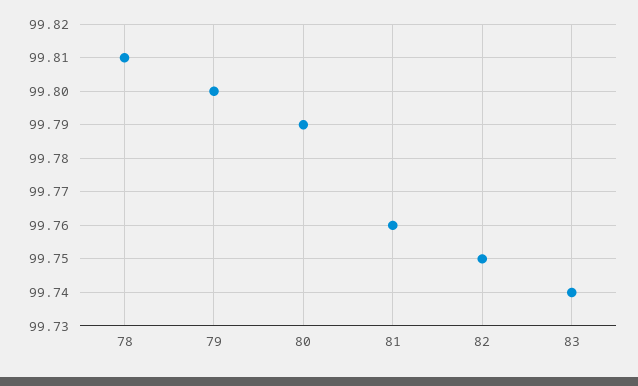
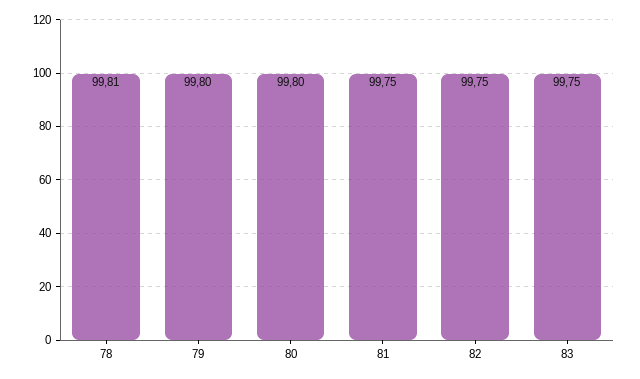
  {
    "78": 99.81,
    "79": 99.8,
-   "80": 99.79,
+   "80": 99.8,
-   "81": 99.76,
+   "81": 99.75,
    "82": 99.75,
-   "83": 99.74
+   "83": 99.75
  }

